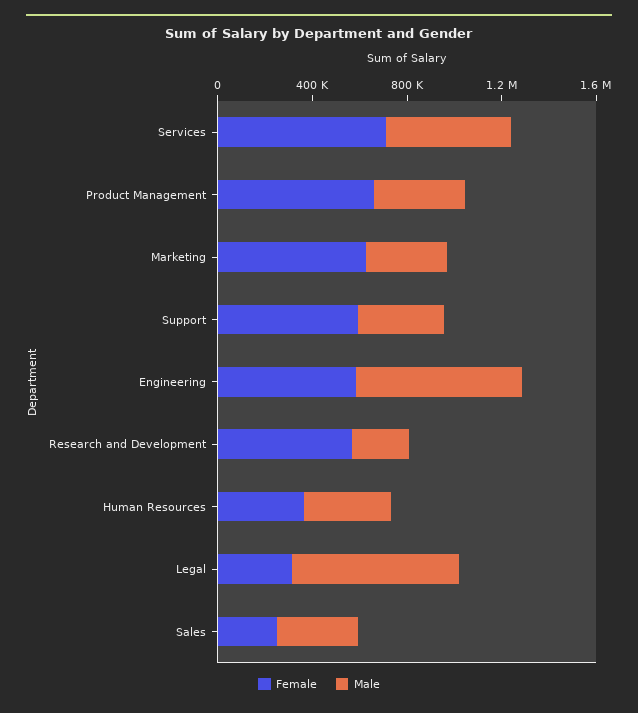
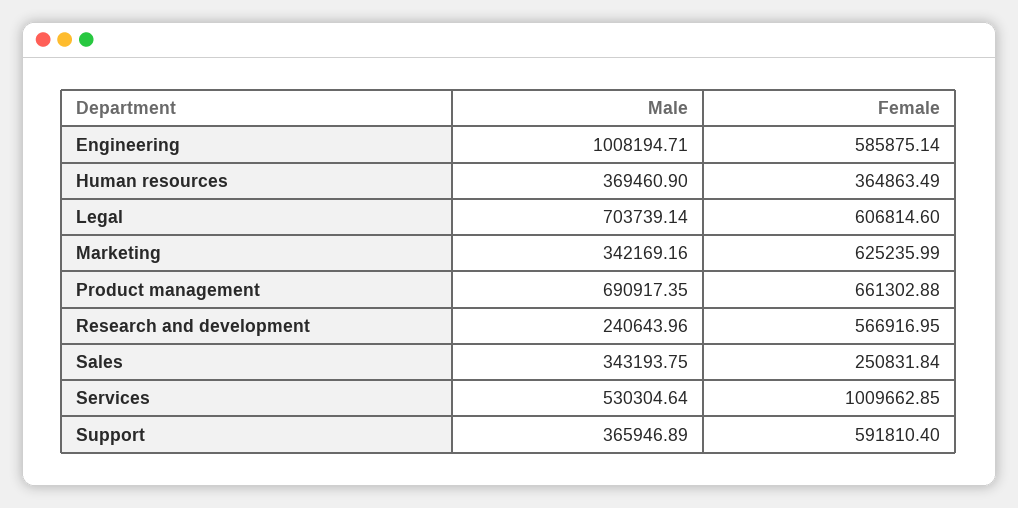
  {
    "Female": {
-     "Services": 700000,
+     "Services": 1009662.85,
      "Product Management": 661302.88,
      "Marketing": 625235.99,
      "Support": 591810.4,
      "Engineering": 585875.14,
      "Research and Development": 566916.95,
      "Human Resources": 364863.49,
-     "Legal": 300000,
+     "Legal": 606814.6,
      "Sales": 250831.84
    },
    "Male": {
      "Services": 530304.64,
-     "Product Management": 400000,
+     "Product Management": 690917.35,
      "Marketing": 342169.16,
      "Support": 365946.89,
-     "Engineering": 700000,
+     "Engineering": 1008194.71,
      "Research and Development": 240643.96,
      "Human Resources": 369460.9,
      "Legal": 703739.14,
      "Sales": 343193.75
    }
  }

